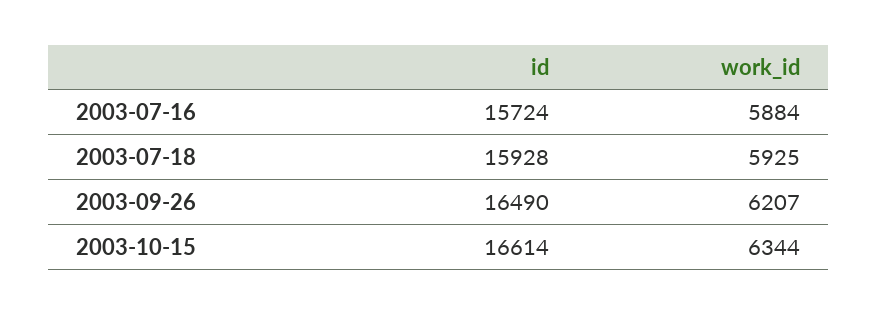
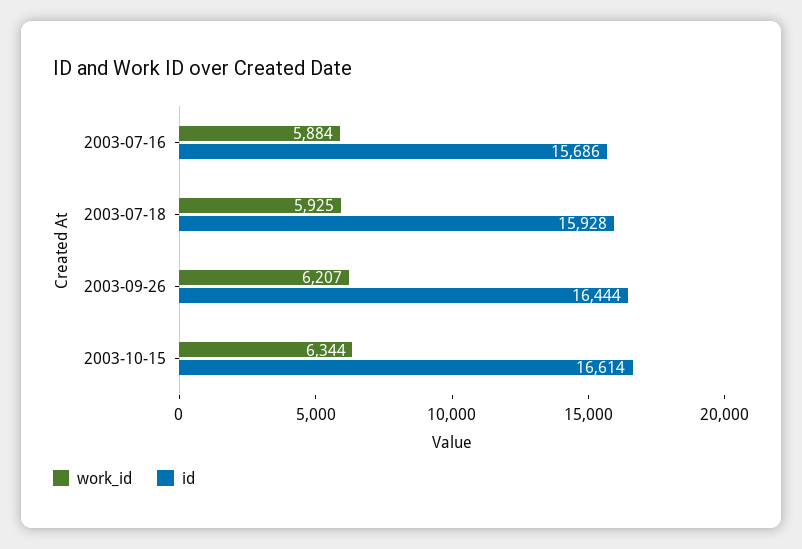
  {
    "id": {
-     "2003-07-16": 15724,
+     "2003-07-16": 15686,
      "2003-07-18": 15928,
-     "2003-09-26": 16490,
+     "2003-09-26": 16444,
      "2003-10-15": 16614
    },
    "work_id": {
      "2003-07-16": 5884,
      "2003-07-18": 5925,
      "2003-09-26": 6207,
      "2003-10-15": 6344
    }
  }

